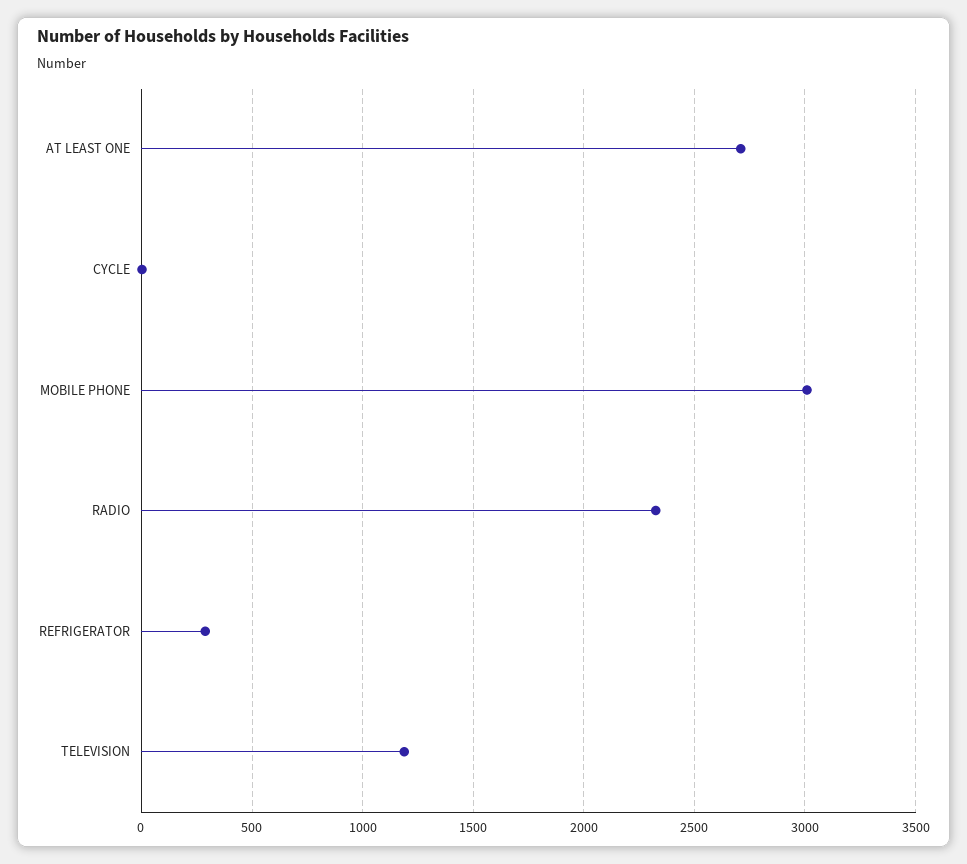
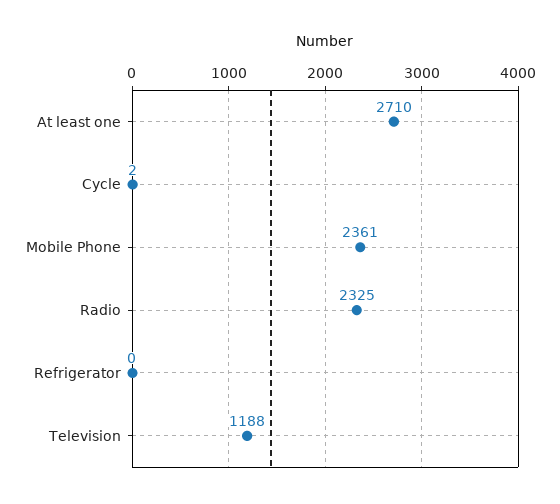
  {
    "AT LEAST ONE": 2710,
    "CYCLE": 2,
-   "MOBILE PHONE": 3000,
+   "MOBILE PHONE": 2361,
    "RADIO": 2325,
-   "REFRIGERATOR": 300,
+   "REFRIGERATOR": 0,
    "TELEVISION": 1188
  }

